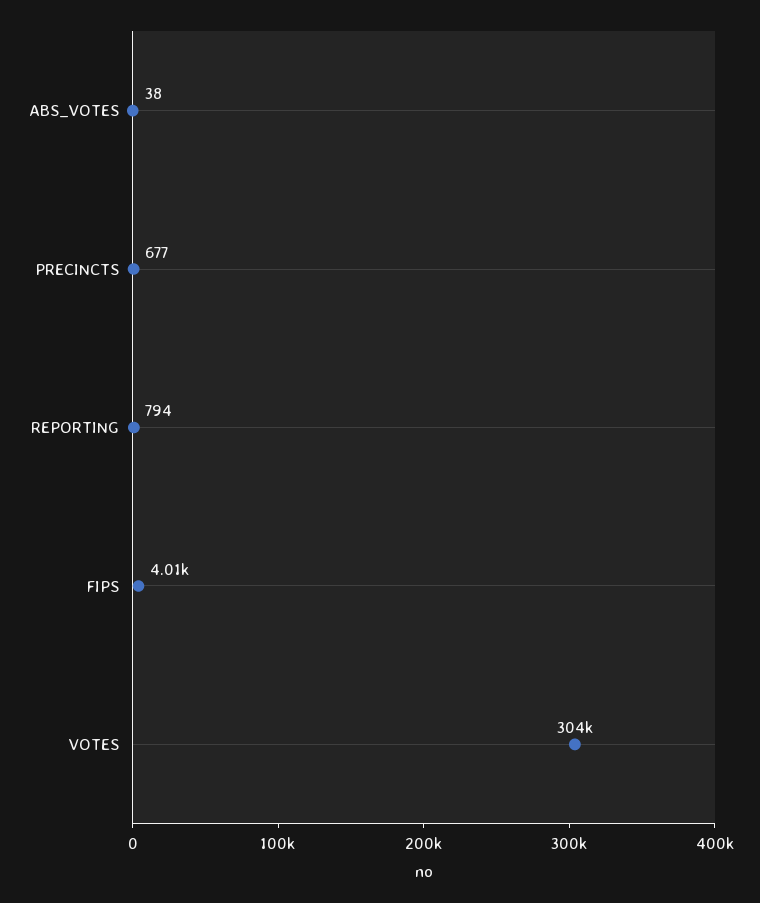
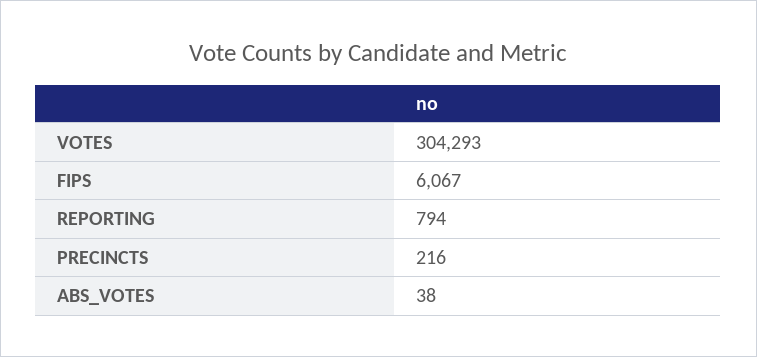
  {
    "ABS_VOTES": 38,
-   "PRECINCTS": 677,
+   "PRECINCTS": 216,
    "REPORTING": 794,
-   "FIPS": 4010,
+   "FIPS": 6067,
    "VOTES": 304293
  }

